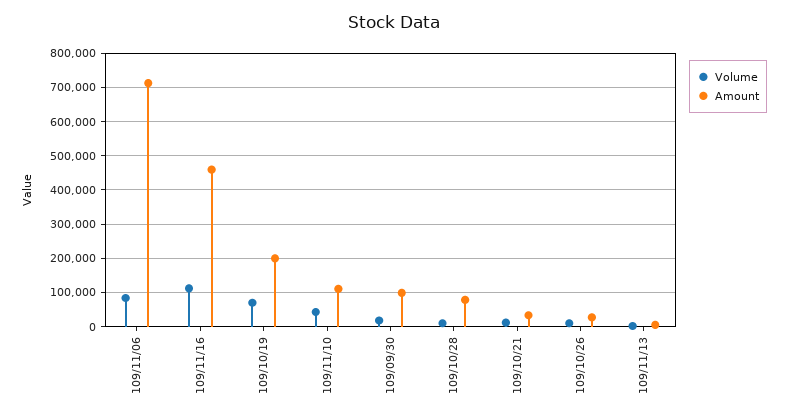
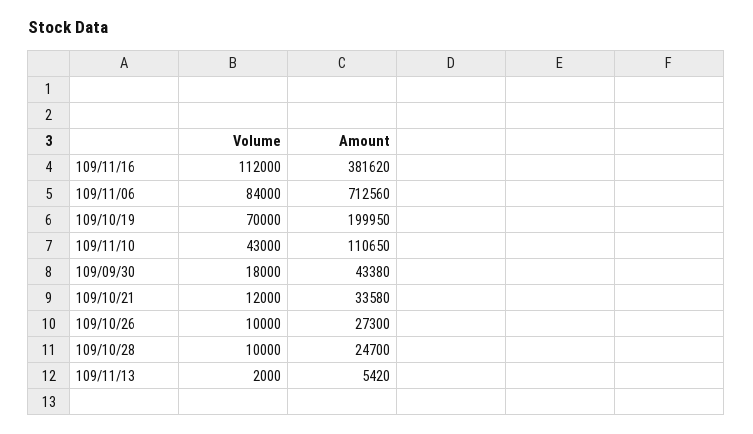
  {
    "Volume": {
      "109/11/06": 84000,
      "109/11/16": 112000,
      "109/10/19": 70000,
      "109/11/10": 43000,
      "109/09/30": 18000,
      "109/10/28": 10000,
      "109/10/21": 12000,
      "109/10/26": 10000,
      "109/11/13": 2000
    },
    "Amount": {
      "109/11/06": 712560,
-     "109/11/16": 460000,
+     "109/11/16": 381620,
      "109/10/19": 199950,
      "109/11/10": 110650,
-     "109/09/30": 100000,
+     "109/09/30": 43380,
-     "109/10/28": 80000,
+     "109/10/28": 24700,
      "109/10/21": 33580,
      "109/10/26": 27300,
      "109/11/13": 5420
    }
  }

